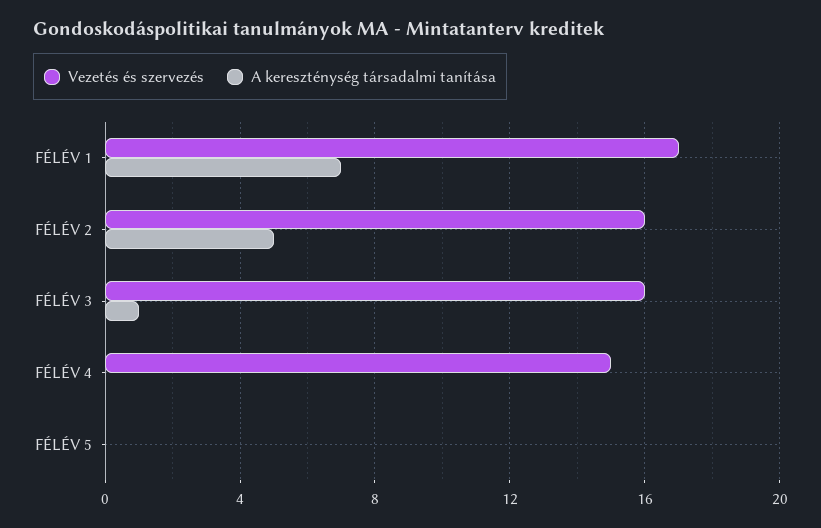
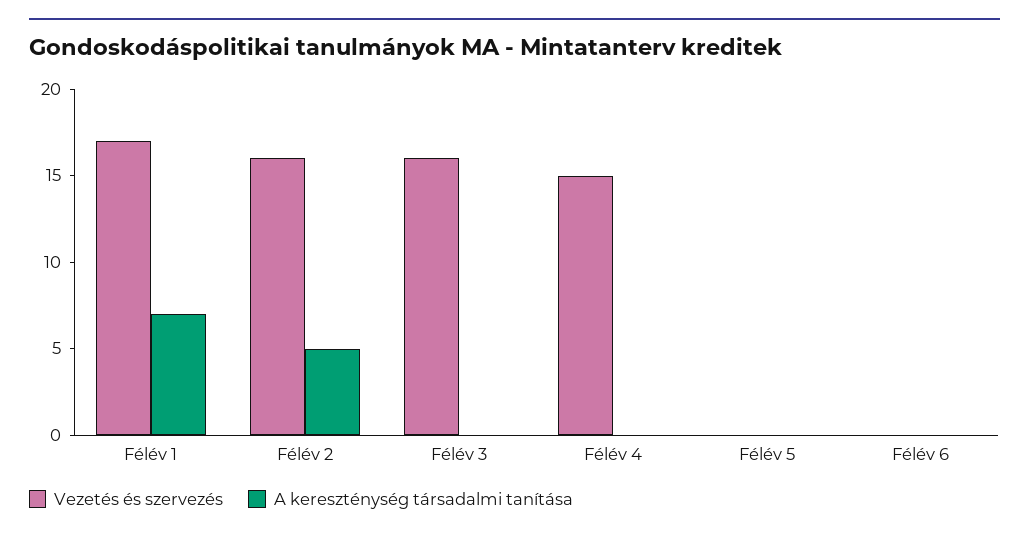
  {
    "Vezetés és szervezés": {
      "FÉLÉV 1": 17,
      "FÉLÉV 2": 16,
      "FÉLÉV 3": 16,
      "FÉLÉV 4": 15,
-     "FÉLÉV 5": 0
+     "FÉLÉV 5": 0,
+     "Félév 6": 0
    },
    "A kereszténység társadalmi tanítása": {
      "FÉLÉV 1": 7,
      "FÉLÉV 2": 5,
-     "FÉLÉV 3": 1,
+     "FÉLÉV 3": 0,
      "FÉLÉV 4": 0,
-     "FÉLÉV 5": 0
+     "FÉLÉV 5": 0,
+     "Félév 6": 0
    }
  }

